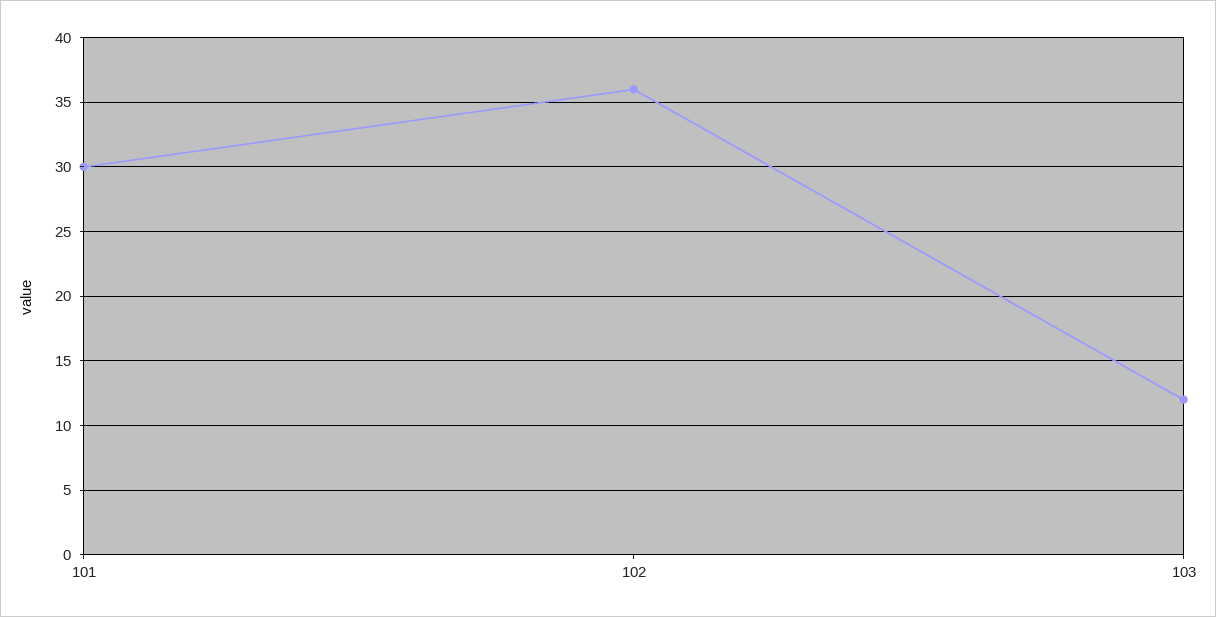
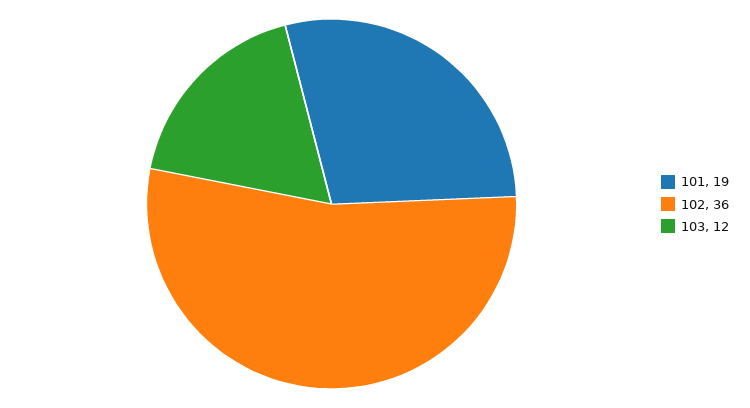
  {
-   "101": 30,
+   "101": 19,
    "102": 36,
    "103": 12
  }

